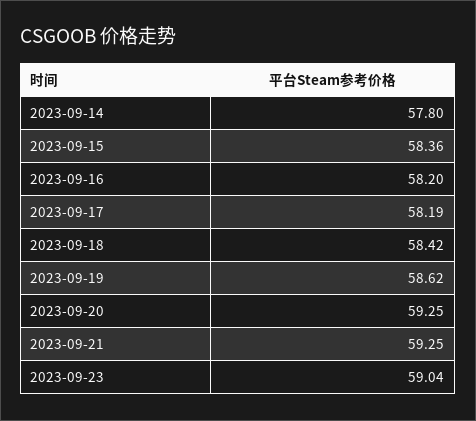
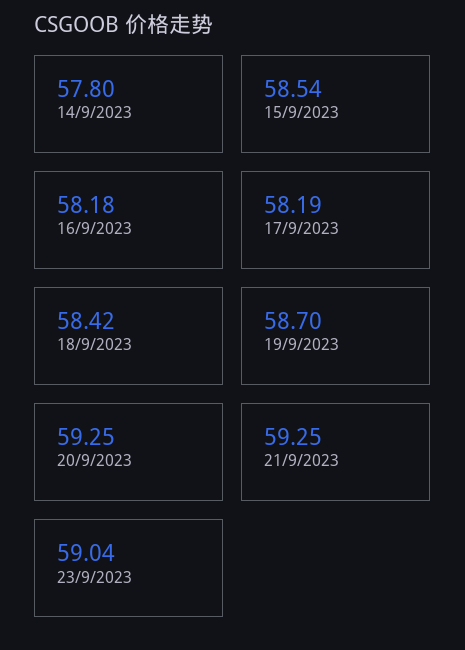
  {
    "2023-09-14": 57.8,
-   "2023-09-15": 58.36,
+   "2023-09-15": 58.54,
-   "2023-09-16": 58.2,
+   "2023-09-16": 58.18,
    "2023-09-17": 58.19,
    "2023-09-18": 58.42,
-   "2023-09-19": 58.62,
+   "2023-09-19": 58.7,
    "2023-09-20": 59.25,
    "2023-09-21": 59.25,
    "2023-09-23": 59.04
  }

